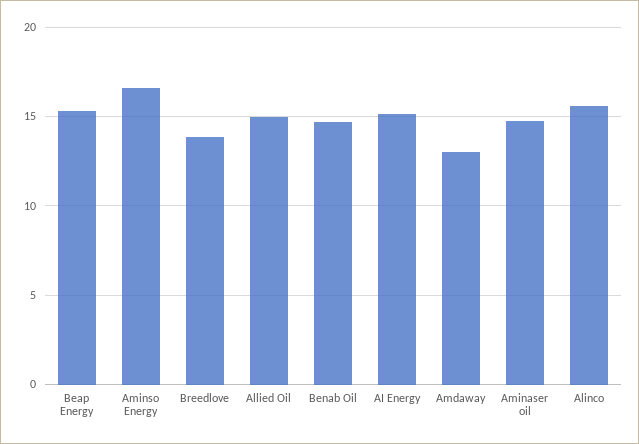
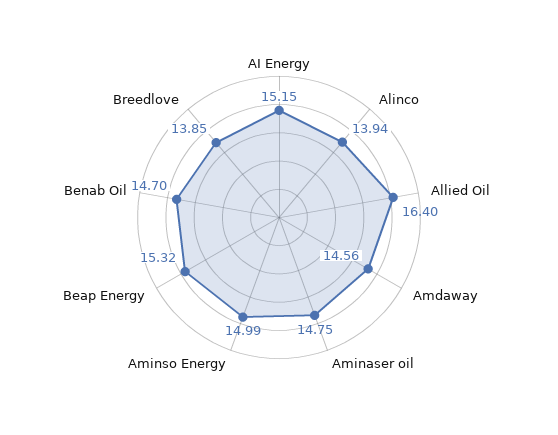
  {
    "Beap Energy": 15.32,
-   "Aminso Energy": 16.5,
+   "Aminso Energy": 14.99,
    "Breedlove": 13.85,
-   "Allied Oil": 15,
+   "Allied Oil": 16.4,
    "Benab Oil": 14.7,
    "AI Energy": 15.15,
-   "Amdaway": 13,
+   "Amdaway": 14.56,
    "Aminaser oil": 14.75,
-   "Alinco": 15.5
+   "Alinco": 13.94
  }

